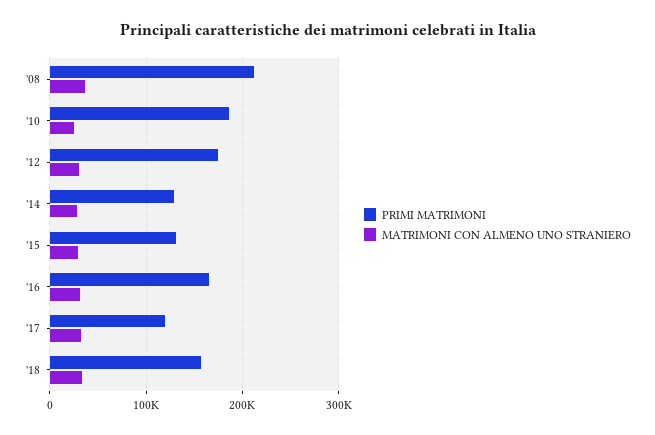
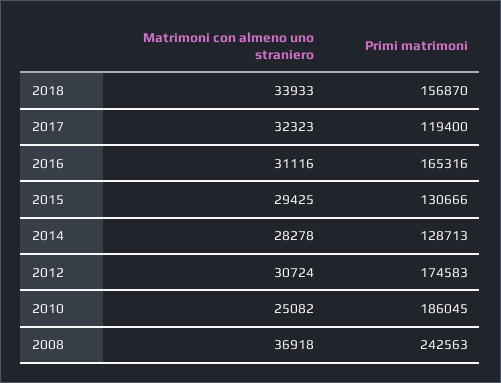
  {
    "PRIMI MATRIMONI": {
-     "'08": 210000,
+     "'08": 242563,
      "'10": 186045,
      "'12": 174583,
      "'14": 128713,
      "'15": 130666,
      "'16": 165316,
      "'17": 119400,
      "'18": 156870
    },
    "MATRIMONI CON ALMENO UNO STRANIERO": {
      "'08": 36918,
      "'10": 25082,
      "'12": 30724,
      "'14": 28278,
      "'15": 29425,
      "'16": 31116,
      "'17": 32323,
      "'18": 33933
    }
  }

